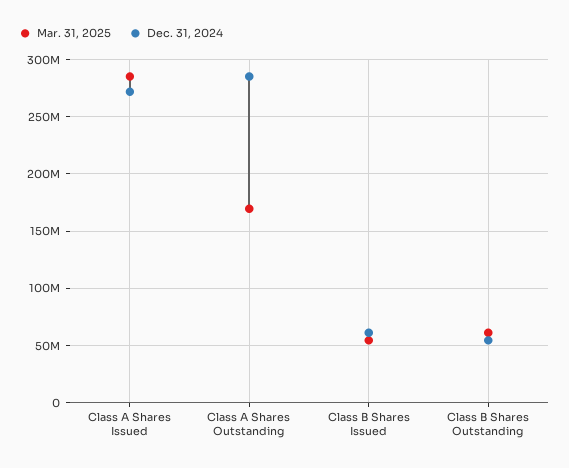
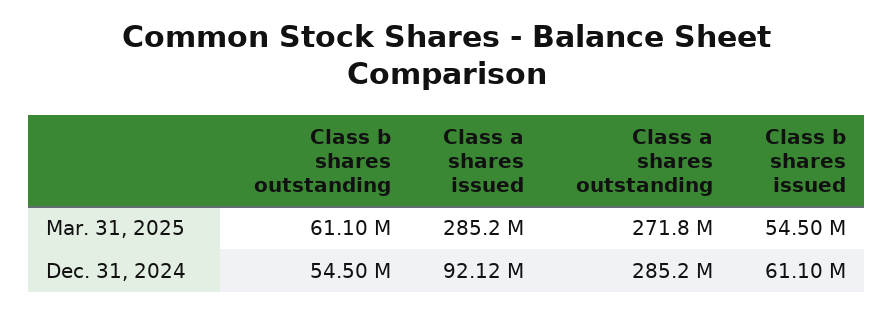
  {
    "Mar. 31, 2025": {
      "Class A Shares Issued": 285200000,
-     "Class A Shares Outstanding": 170000000,
+     "Class A Shares Outstanding": 271800000,
      "Class B Shares Issued": 54500000,
      "Class B Shares Outstanding": 61100000
    },
    "Dec. 31, 2024": {
-     "Class A Shares Issued": 270000000,
+     "Class A Shares Issued": 92120000,
      "Class A Shares Outstanding": 285200000,
      "Class B Shares Issued": 61100000,
      "Class B Shares Outstanding": 54500000
    }
  }

